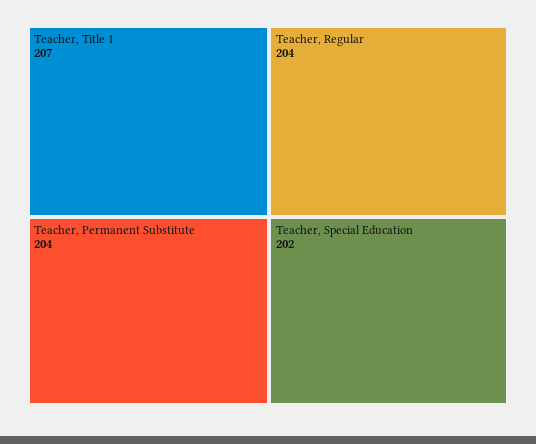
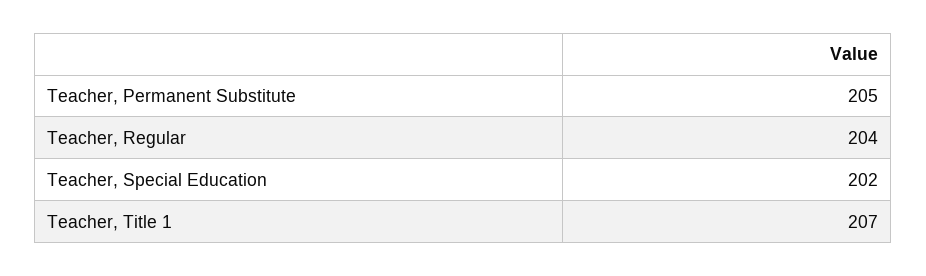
  {
    "Teacher, Title 1": 207,
-   "Teacher, Permanent Substitute": 204,
+   "Teacher, Permanent Substitute": 205,
    "Teacher, Regular": 204,
    "Teacher, Special Education": 202
  }

